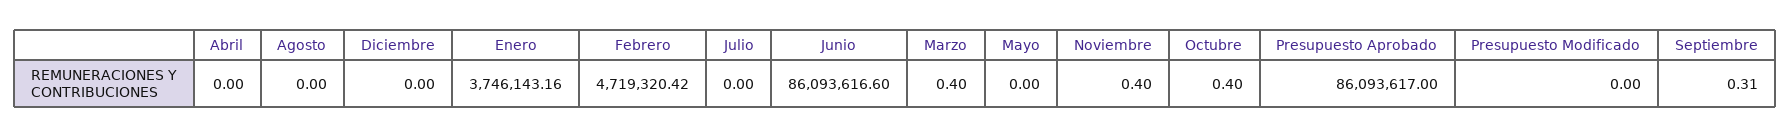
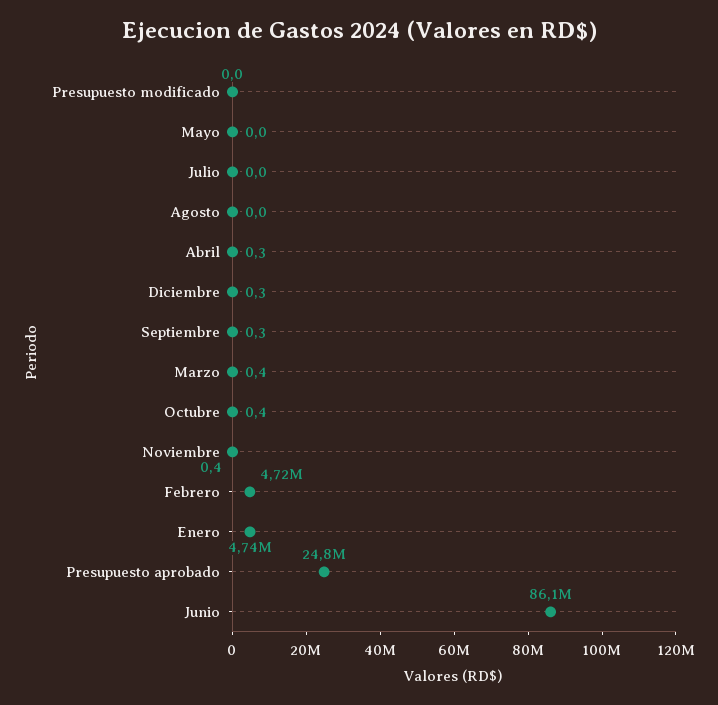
  {
-   "Abril": 0,
+   "Abril": 0.3,
    "Agosto": 0,
-   "Diciembre": 0,
+   "Diciembre": 0.3,
-   "Enero": 3746143.16,
+   "Enero": 4740000,
    "Febrero": 4719320.42,
    "Julio": 0,
    "Junio": 86093616.6,
    "Marzo": 0.4,
    "Mayo": 0,
    "Noviembre": 0.4,
    "Octubre": 0.4,
-   "Presupuesto Aprobado": 86093617,
+   "Presupuesto Aprobado": 24800000,
    "Presupuesto Modificado": 0,
    "Septiembre": 0.31
  }

